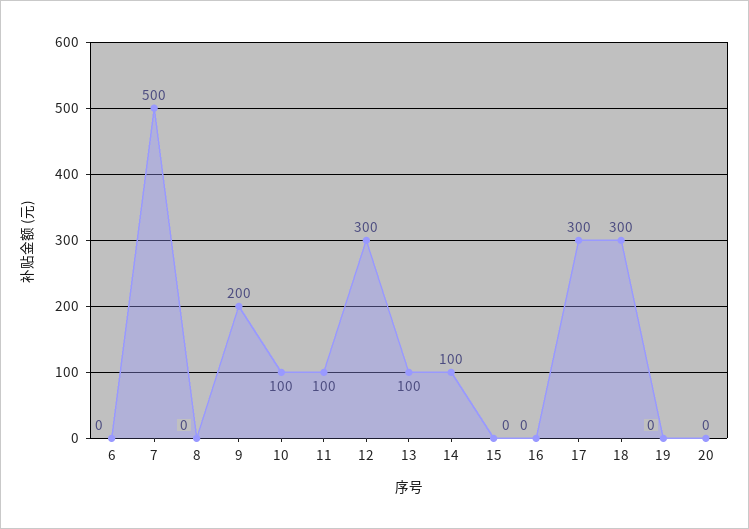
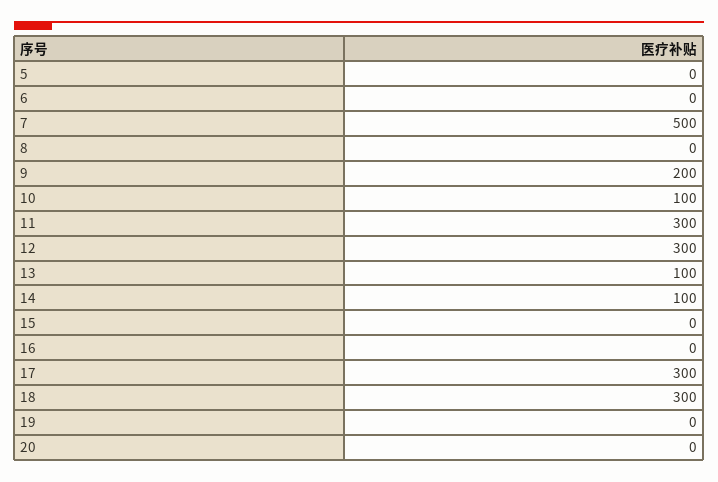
  {
    "6": 0,
    "7": 500,
    "8": 0,
    "9": 200,
    "10": 100,
-   "11": 100,
+   "11": 300,
    "12": 300,
    "13": 100,
    "14": 100,
    "15": 0,
    "16": 0,
    "17": 300,
    "18": 300,
    "19": 0,
-   "20": 0
+   "20": 0,
+   "5": 0
  }

